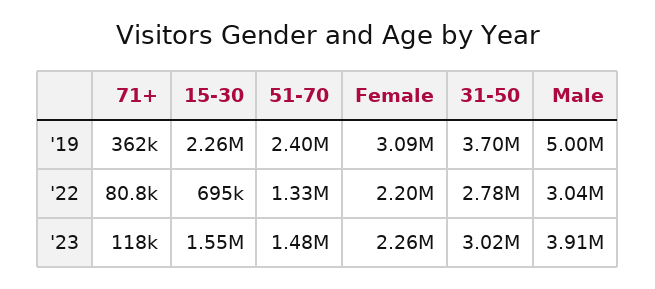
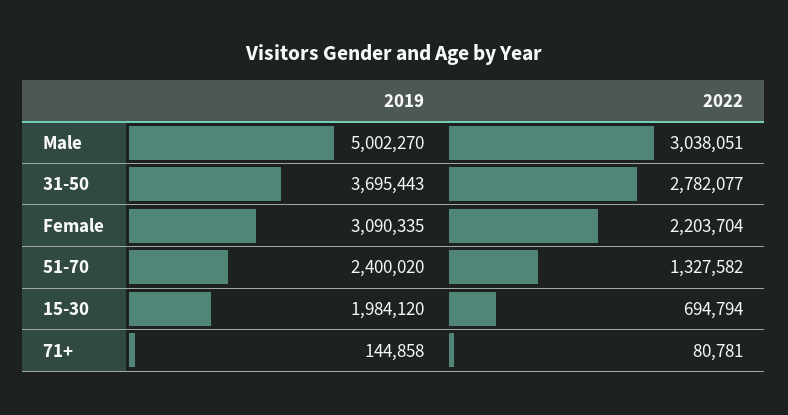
  {
    "71+": {
-     "'19": 362000,
+     "'19": 144858,
-     "'22": 80781,
+     "'22": 80781
-     "'23": 118000
    },
    "15-30": {
-     "'19": 2260000,
+     "'19": 1984120,
-     "'22": 694794,
+     "'22": 694794
-     "'23": 1550000
    },
    "51-70": {
      "'19": 2400020,
-     "'22": 1327582,
+     "'22": 1327582
-     "'23": 1480000
    },
    "Female": {
      "'19": 3090335,
-     "'22": 2203704,
+     "'22": 2203704
-     "'23": 2260000
    },
    "31-50": {
      "'19": 3695443,
-     "'22": 2782077,
+     "'22": 2782077
-     "'23": 3020000
    },
    "Male": {
      "'19": 5002270,
-     "'22": 3038051,
+     "'22": 3038051
-     "'23": 3910000
    }
  }

